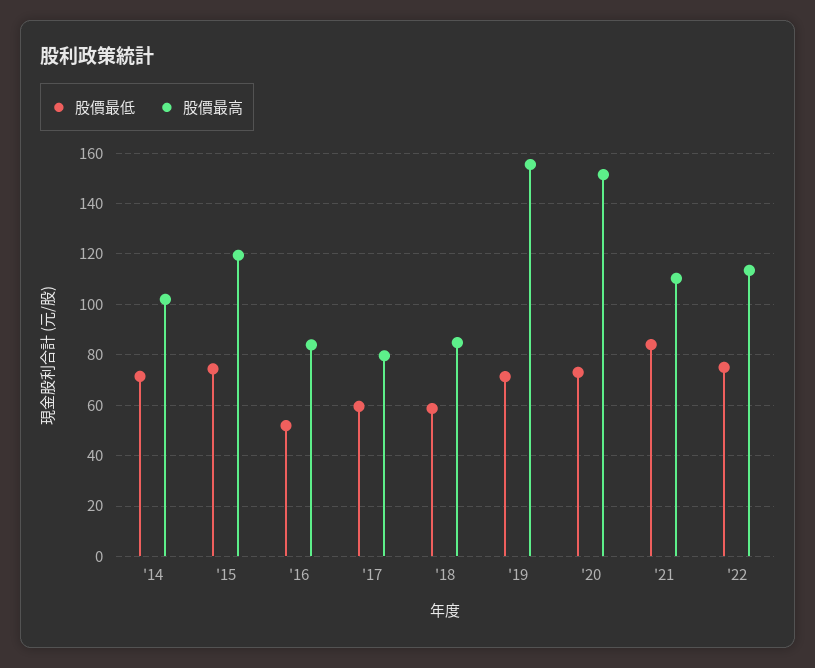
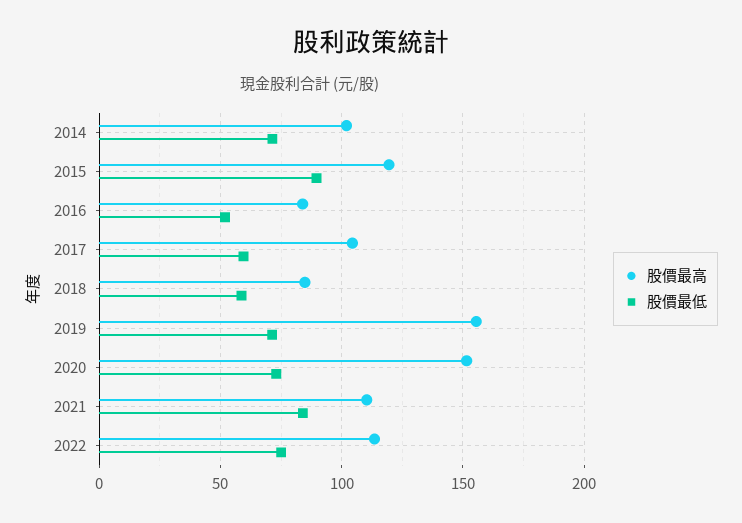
  {
    "股價最低": {
      "'14": 72.5,
-     "'15": 75,
+     "'15": 90,
      "'16": 52.5,
      "'17": 60,
      "'18": 57.5,
      "'19": 72.5,
      "'20": 72.5,
      "'21": 85,
      "'22": 75
    },
    "股價最高": {
      "'14": 102.5,
      "'15": 120,
      "'16": 85,
-     "'17": 80,
+     "'17": 105,
      "'18": 85,
      "'19": 155,
      "'20": 152.5,
      "'21": 110,
      "'22": 112.5
    }
  }

